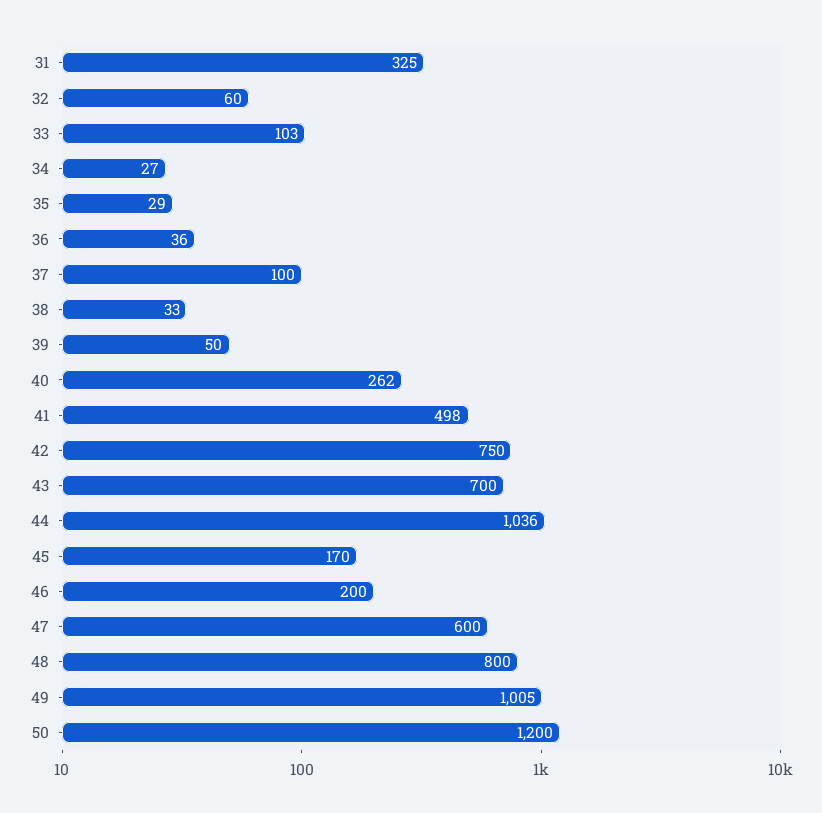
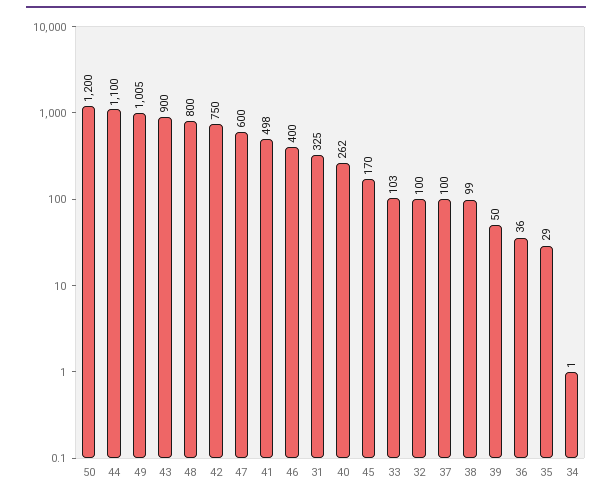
  {
    "31": 325,
-   "32": 60,
+   "32": 100,
    "33": 103,
-   "34": 27,
+   "34": 1,
    "35": 29,
    "36": 36,
    "37": 100,
-   "38": 33,
+   "38": 99,
    "39": 50,
    "40": 262,
    "41": 498,
    "42": 750,
-   "43": 700,
+   "43": 900,
-   "44": 1036,
+   "44": 1100,
    "45": 170,
-   "46": 200,
+   "46": 400,
    "47": 600,
    "48": 800,
    "49": 1005,
    "50": 1200
  }

